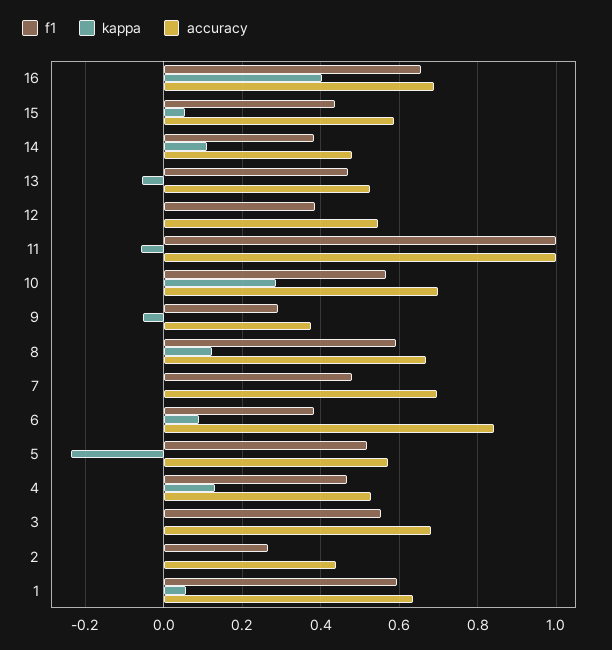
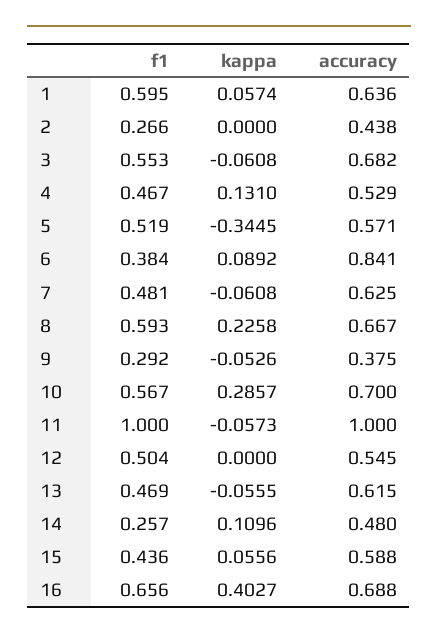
  {
    "f1": {
      "16": 0.656,
      "15": 0.436,
-     "14": 0.38,
+     "14": 0.257,
      "13": 0.469,
-     "12": 0.38,
+     "12": 0.504,
      "11": 1,
      "10": 0.567,
      "9": 0.292,
      "8": 0.593,
      "7": 0.481,
      "6": 0.384,
      "5": 0.519,
      "4": 0.467,
      "3": 0.553,
      "2": 0.266,
      "1": 0.595
    },
    "kappa": {
      "16": 0.4027,
      "15": 0.0556,
      "14": 0.1096,
      "13": -0.0555,
      "12": 0,
      "11": -0.0573,
      "10": 0.2857,
      "9": -0.0526,
-     "8": 0.12,
+     "8": 0.2258,
-     "7": 0,
+     "7": -0.0608,
      "6": 0.0892,
-     "5": -0.24,
+     "5": -0.3445,
      "4": 0.131,
-     "3": 0,
+     "3": -0.0608,
      "2": 0,
      "1": 0.0574
    },
    "accuracy": {
      "16": 0.688,
      "15": 0.588,
      "14": 0.48,
-     "13": 0.52,
+     "13": 0.615,
      "12": 0.545,
      "11": 1,
      "10": 0.7,
      "9": 0.375,
      "8": 0.667,
-     "7": 0.7,
+     "7": 0.625,
      "6": 0.841,
      "5": 0.571,
      "4": 0.529,
      "3": 0.682,
      "2": 0.438,
      "1": 0.636
    }
  }

